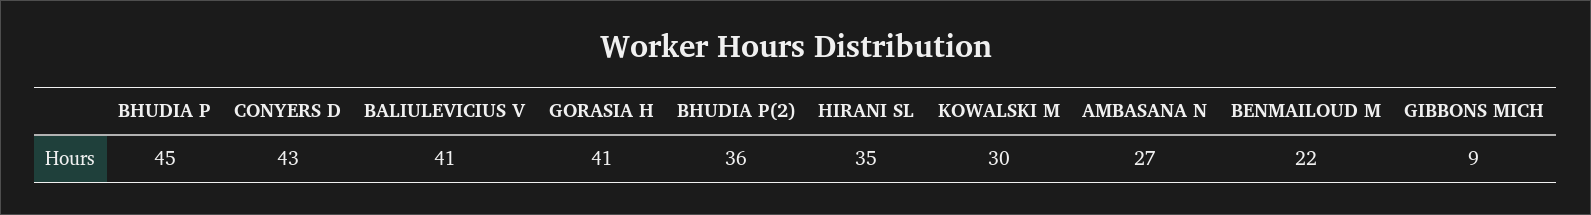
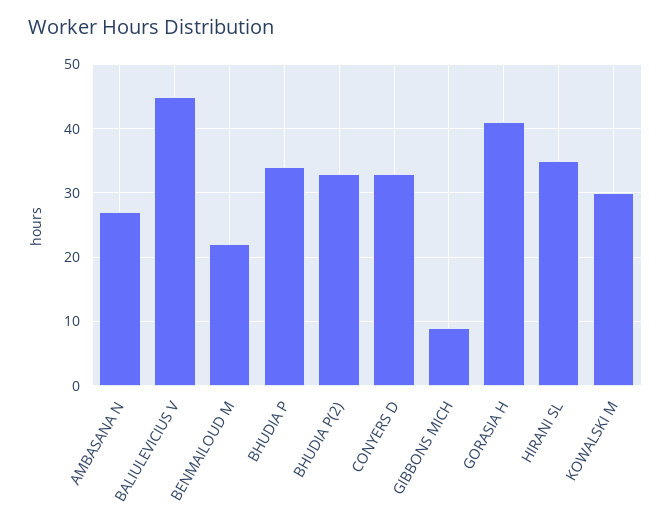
  {
-   "BHUDIA P": 45,
+   "BHUDIA P": 34,
-   "CONYERS D": 43,
+   "CONYERS D": 33,
-   "BALIULEVICIUS V": 41,
+   "BALIULEVICIUS V": 45,
    "GORASIA H": 41,
-   "BHUDIA P(2)": 36,
+   "BHUDIA P(2)": 33,
    "HIRANI SL": 35,
    "KOWALSKI M": 30,
    "AMBASANA N": 27,
    "BENMAILOUD M": 22,
    "GIBBONS MICH": 9
  }

